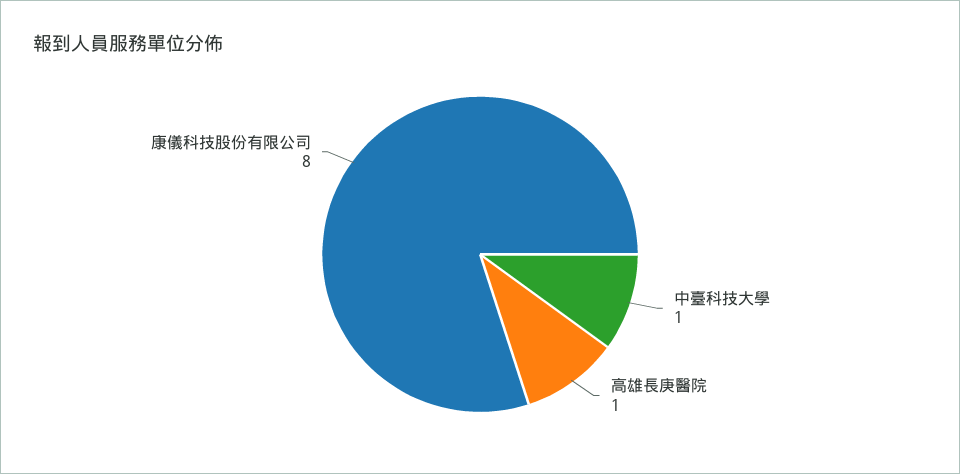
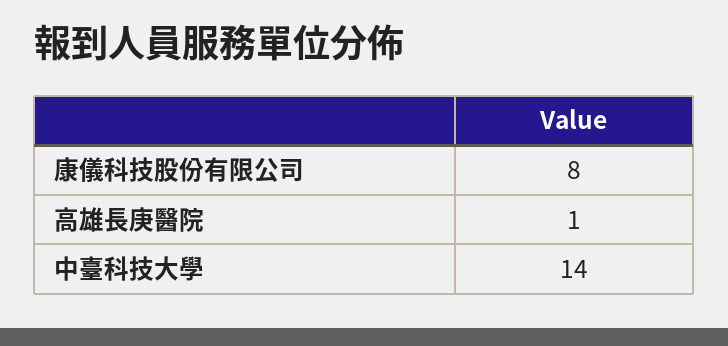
  {
-   "中臺科技大學": 1,
+   "中臺科技大學": 14,
    "高雄長庚醫院": 1,
    "康儀科技股份有限公司": 8
  }

